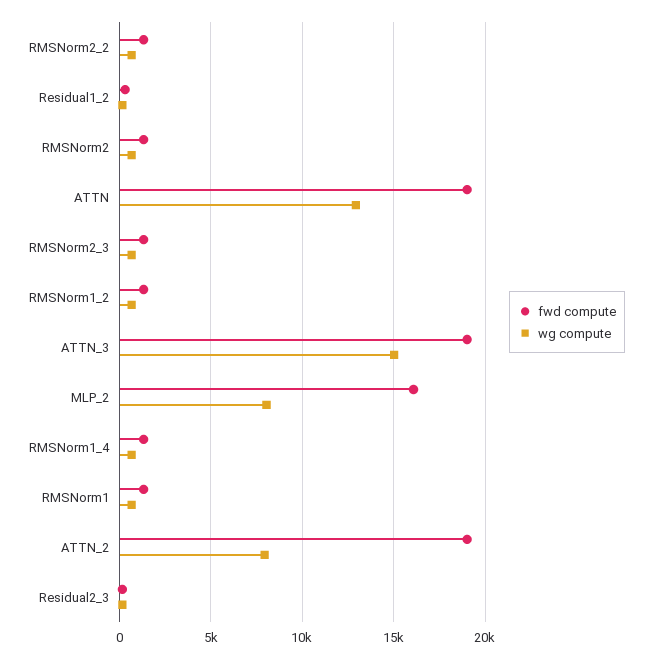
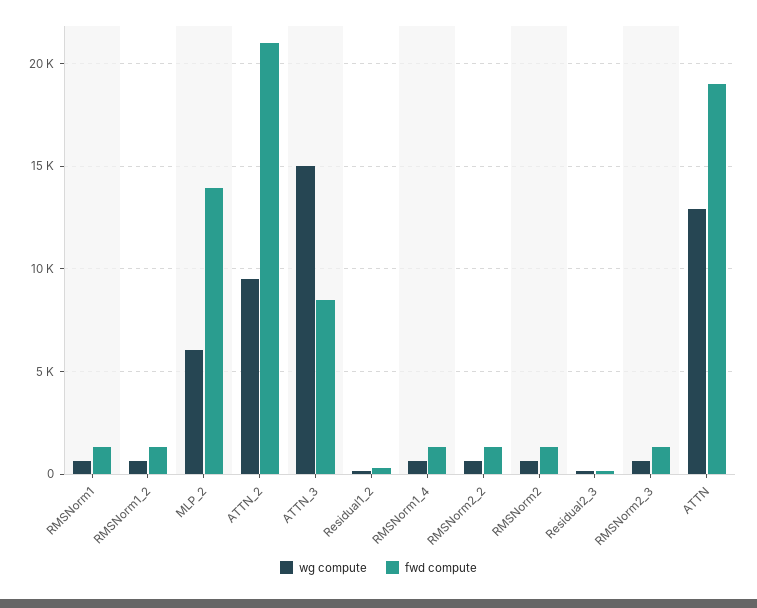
  {
    "fwd compute": {
      "RMSNorm2_2": 1500,
      "Residual1_2": 500,
      "RMSNorm2": 1500,
      "ATTN": 19000,
      "RMSNorm2_3": 1500,
      "RMSNorm1_2": 1500,
-     "ATTN_3": 19000,
+     "ATTN_3": 8500,
-     "MLP_2": 16000,
+     "MLP_2": 14000,
      "RMSNorm1_4": 1500,
      "RMSNorm1": 1500,
-     "ATTN_2": 19000,
+     "ATTN_2": 21000,
      "Residual2_3": 0
    },
    "wg compute": {
      "RMSNorm2_2": 500,
      "Residual1_2": 0,
      "RMSNorm2": 500,
      "ATTN": 13000,
      "RMSNorm2_3": 500,
      "RMSNorm1_2": 500,
      "ATTN_3": 15000,
-     "MLP_2": 8000,
+     "MLP_2": 6000,
      "RMSNorm1_4": 500,
      "RMSNorm1": 500,
-     "ATTN_2": 8000,
+     "ATTN_2": 9500,
      "Residual2_3": 0
    }
  }

